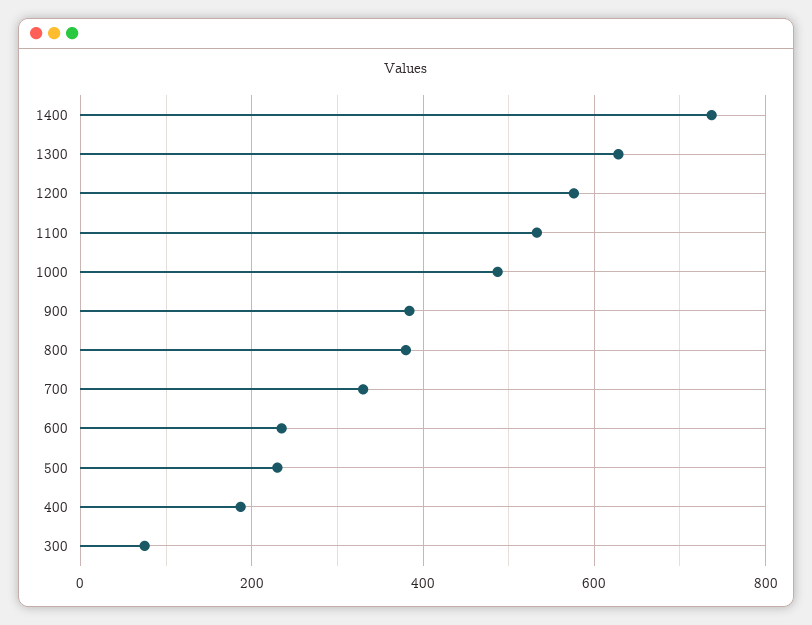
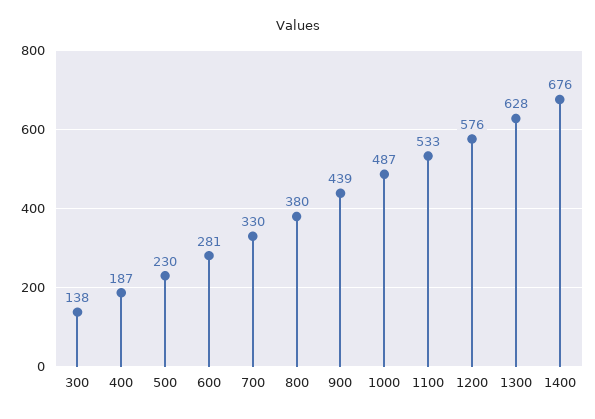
  {
-   "1400": 740,
+   "1400": 676,
    "1300": 628,
    "1200": 576,
    "1100": 533,
    "1000": 487,
-   "900": 380,
+   "900": 439,
    "800": 380,
    "700": 330,
-   "600": 240,
+   "600": 281,
    "500": 230,
    "400": 187,
-   "300": 80
+   "300": 138
  }

